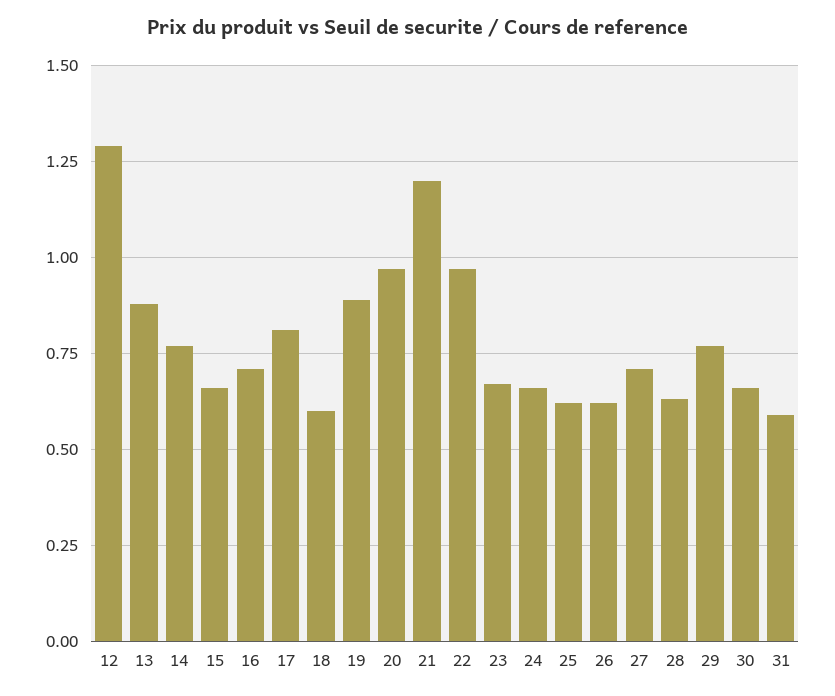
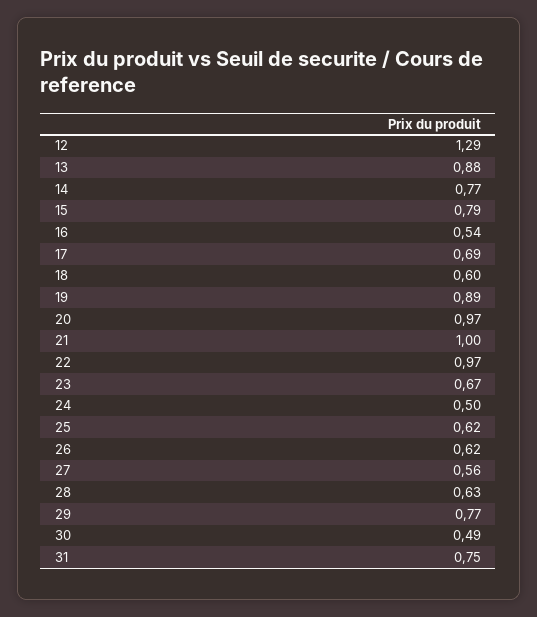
  {
    "12": 1.29,
    "13": 0.88,
    "14": 0.77,
-   "15": 0.65,
+   "15": 0.79,
-   "16": 0.7,
+   "16": 0.54,
-   "17": 0.8,
+   "17": 0.69,
    "18": 0.6,
    "19": 0.89,
    "20": 0.97,
-   "21": 1.2,
+   "21": 1,
    "22": 0.97,
    "23": 0.67,
-   "24": 0.65,
+   "24": 0.5,
    "25": 0.62,
    "26": 0.62,
-   "27": 0.7,
+   "27": 0.56,
    "28": 0.63,
    "29": 0.77,
-   "30": 0.65,
+   "30": 0.49,
-   "31": 0.6
+   "31": 0.75
  }

